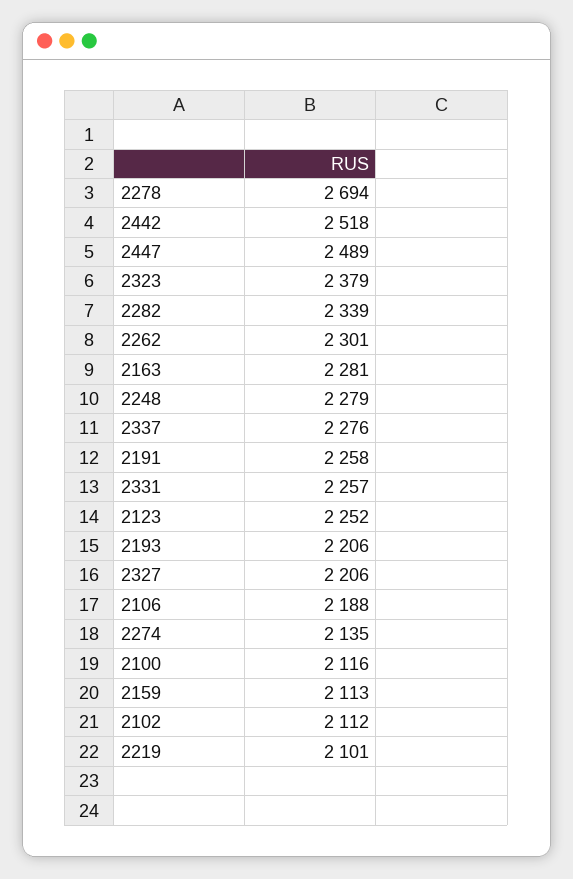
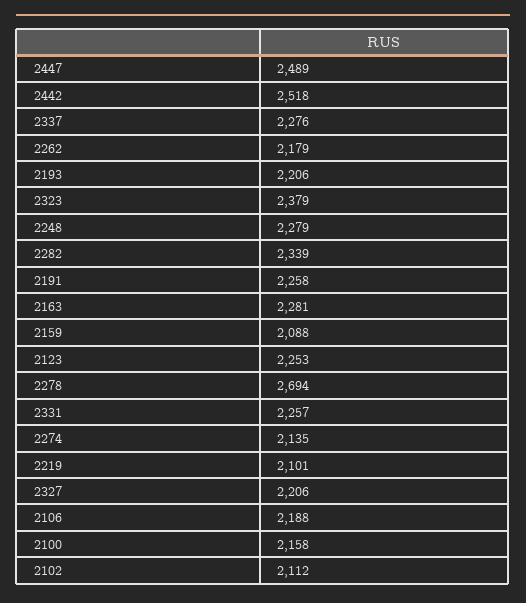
  {
    "2278": 2694,
    "2442": 2518,
    "2447": 2489,
    "2323": 2379,
    "2282": 2339,
-   "2262": 2301,
+   "2262": 2179,
    "2163": 2281,
    "2248": 2279,
    "2337": 2276,
    "2191": 2258,
    "2331": 2257,
-   "2123": 2252,
+   "2123": 2253,
    "2193": 2206,
    "2327": 2206,
    "2106": 2188,
    "2274": 2135,
-   "2100": 2116,
+   "2100": 2158,
-   "2159": 2113,
+   "2159": 2088,
    "2102": 2112,
    "2219": 2101
  }

